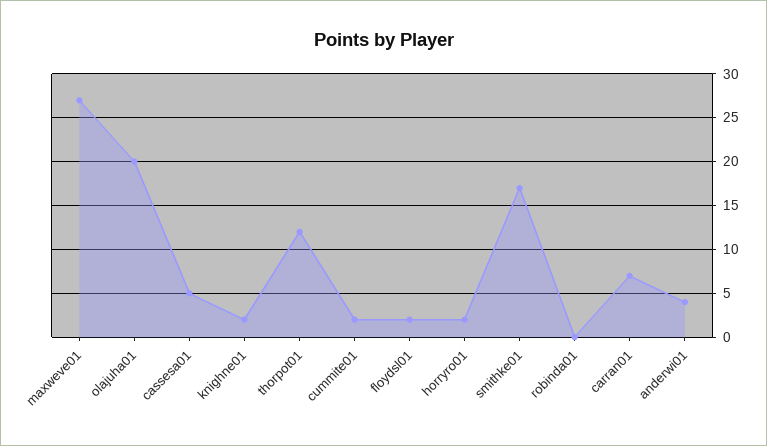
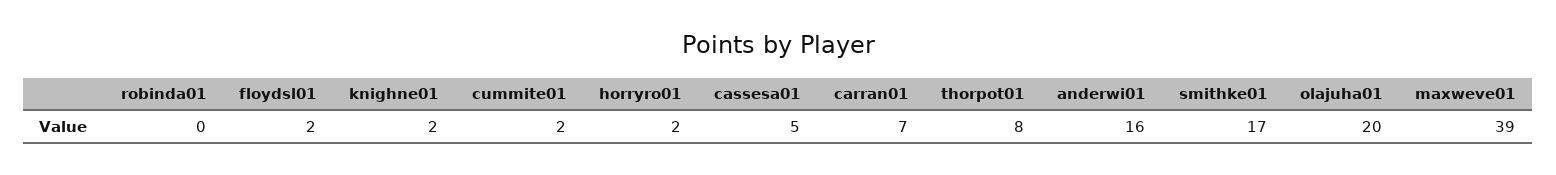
  {
-   "maxweve01": 27,
+   "maxweve01": 39,
    "olajuha01": 20,
    "cassesa01": 5,
    "knighne01": 2,
-   "thorpot01": 12,
+   "thorpot01": 8,
    "cummite01": 2,
    "floydsl01": 2,
    "horryro01": 2,
    "smithke01": 17,
    "robinda01": 0,
    "carran01": 7,
-   "anderwi01": 4
+   "anderwi01": 16
  }

